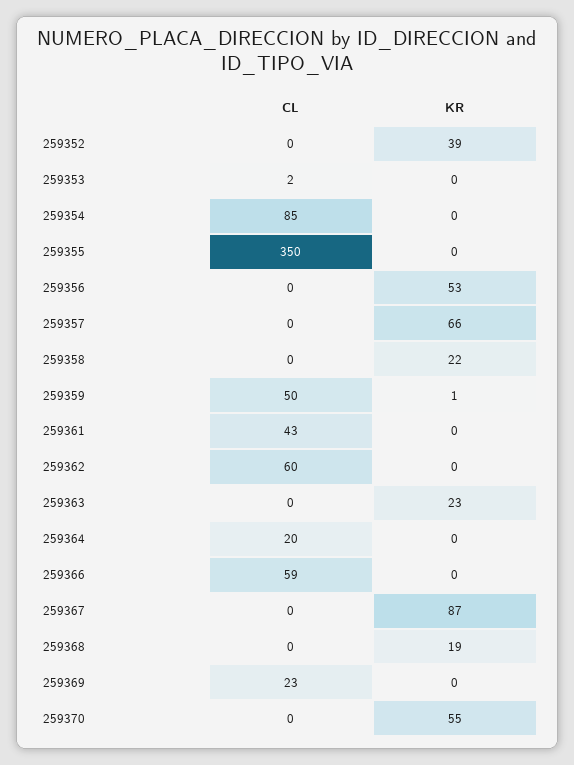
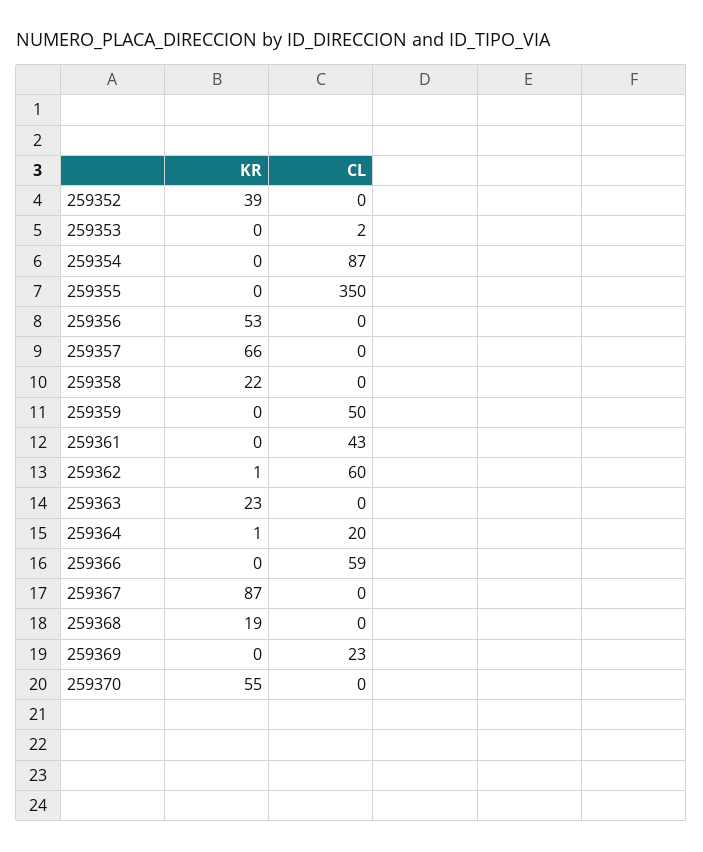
  {
    "CL": {
      "259352": 0,
      "259353": 2,
-     "259354": 85,
+     "259354": 87,
      "259355": 350,
      "259356": 0,
      "259357": 0,
      "259358": 0,
      "259359": 50,
      "259361": 43,
      "259362": 60,
      "259363": 0,
      "259364": 20,
      "259366": 59,
      "259367": 0,
      "259368": 0,
      "259369": 23,
      "259370": 0
    },
    "KR": {
      "259352": 39,
      "259353": 0,
      "259354": 0,
      "259355": 0,
      "259356": 53,
      "259357": 66,
      "259358": 22,
-     "259359": 1,
+     "259359": 0,
      "259361": 0,
-     "259362": 0,
+     "259362": 1,
      "259363": 23,
-     "259364": 0,
+     "259364": 1,
      "259366": 0,
      "259367": 87,
      "259368": 19,
      "259369": 0,
      "259370": 55
    }
  }

